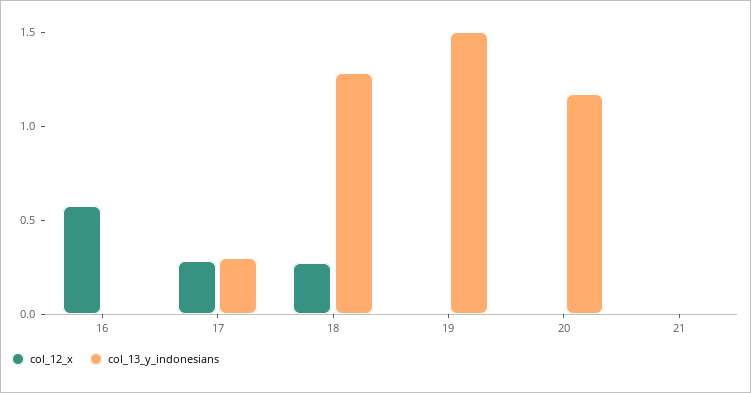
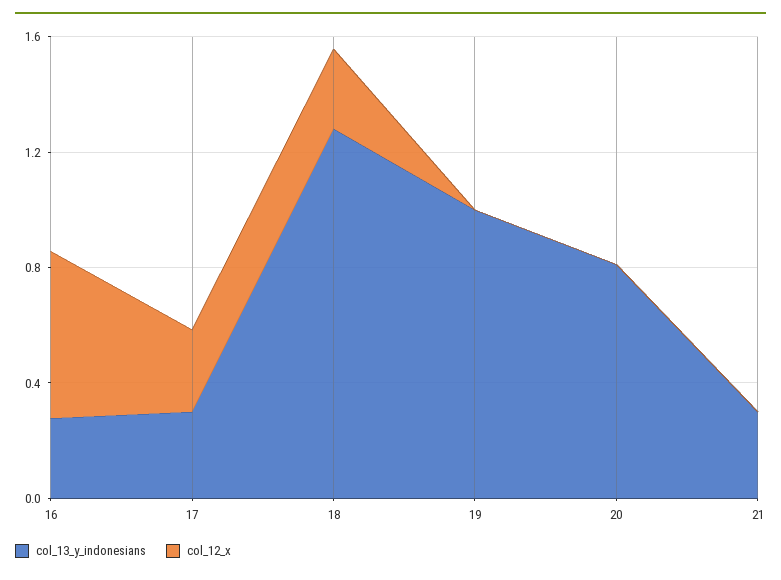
  {
    "col_12_x": {
      "16": 0.6,
      "17": 0.3,
      "18": 0.3,
      "19": 0,
      "20": 0,
      "21": 0
    },
    "col_13_y_indonesians": {
-     "16": 0,
+     "16": 0.3,
      "17": 0.3,
      "18": 1.3,
-     "19": 1.5,
+     "19": 1,
-     "20": 1.2,
+     "20": 0.8,
-     "21": 0
+     "21": 0.3
    }
  }

